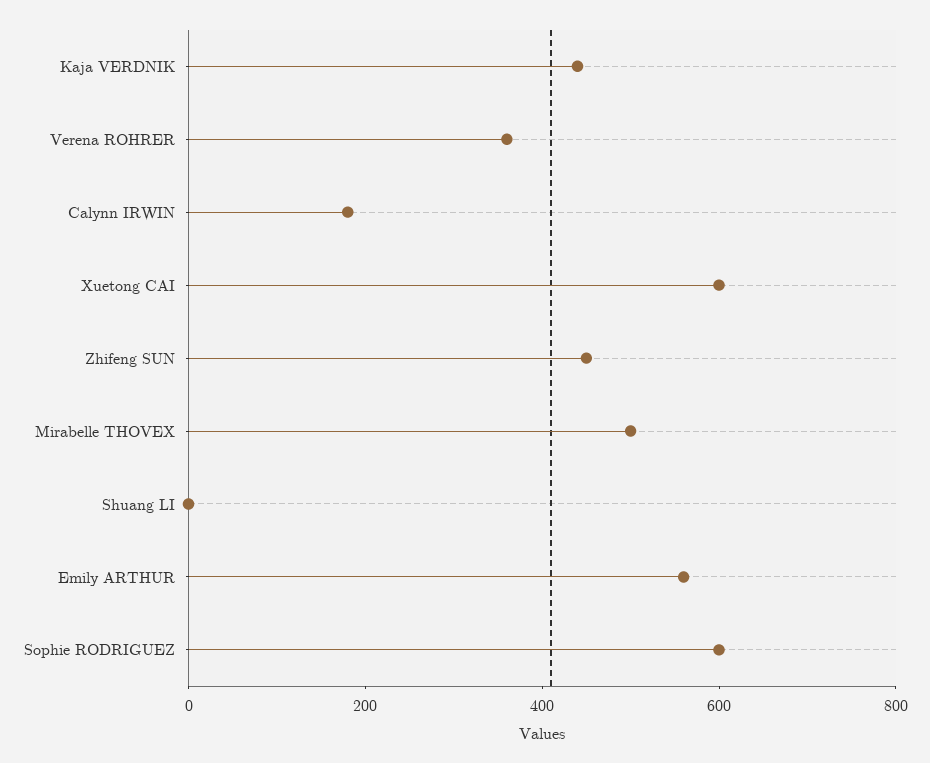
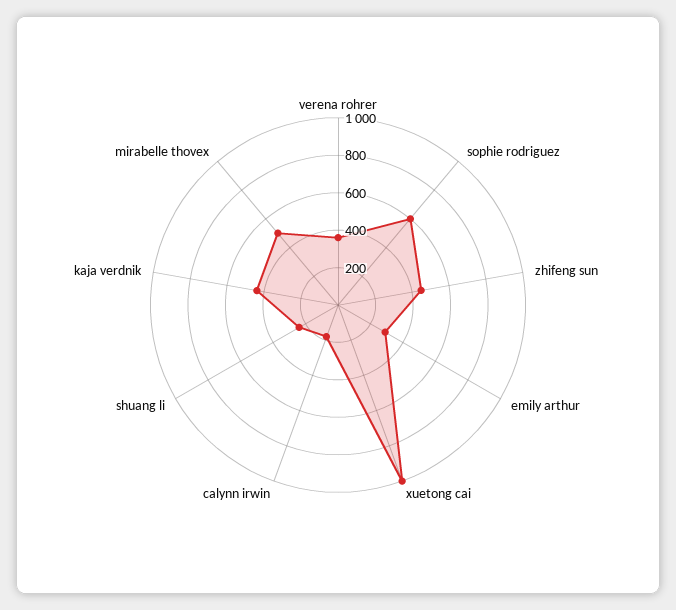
  {
    "Kaja VERDNIK": 450,
    "Verena ROHRER": 350,
    "Calynn IRWIN": 200,
-   "Xuetong CAI": 600,
+   "Xuetong CAI": 1000,
    "Zhifeng SUN": 450,
    "Mirabelle THOVEX": 500,
-   "Shuang LI": 0,
+   "Shuang LI": 250,
-   "Emily ARTHUR": 550,
+   "Emily ARTHUR": 300,
    "Sophie RODRIGUEZ": 600
  }

